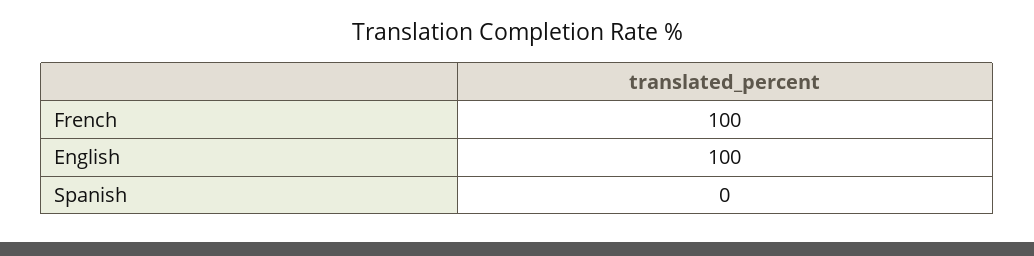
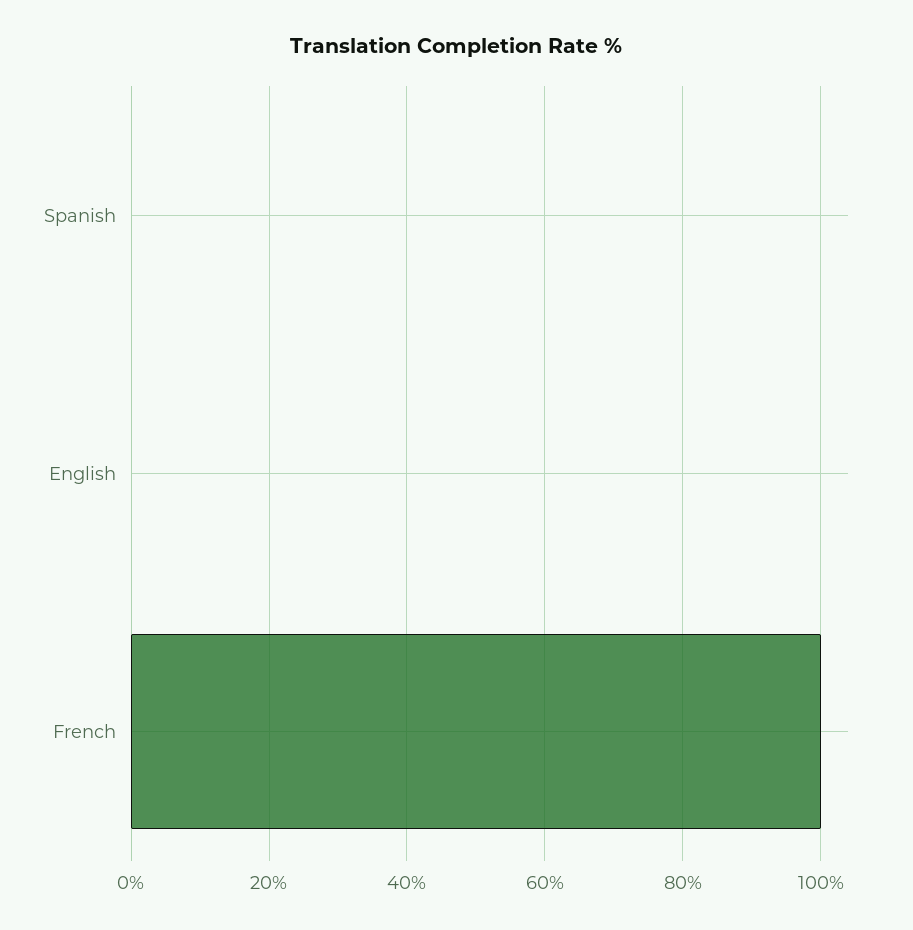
  {
    "French": 100,
-   "English": 100,
+   "English": 0,
    "Spanish": 0
  }

